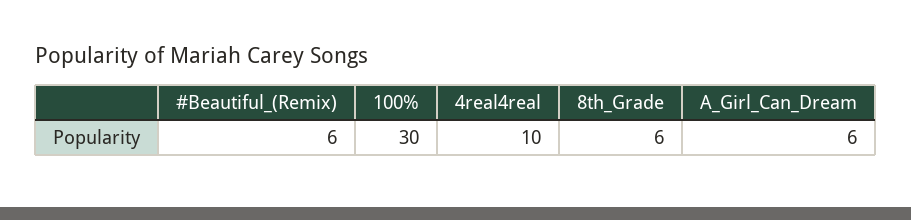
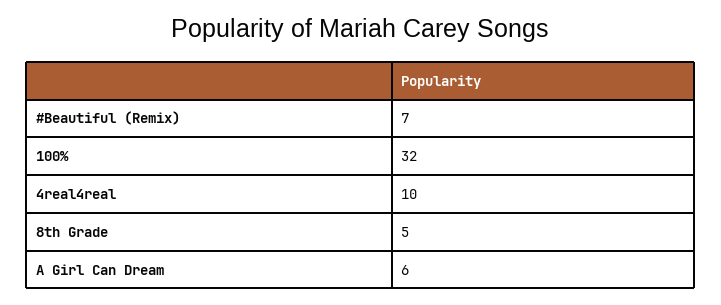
  {
-   "#Beautiful_(Remix)": 6,
+   "#Beautiful_(Remix)": 7,
-   "100%": 30,
+   "100%": 32,
    "4real4real": 10,
-   "8th_Grade": 6,
+   "8th_Grade": 5,
    "A_Girl_Can_Dream": 6
  }

